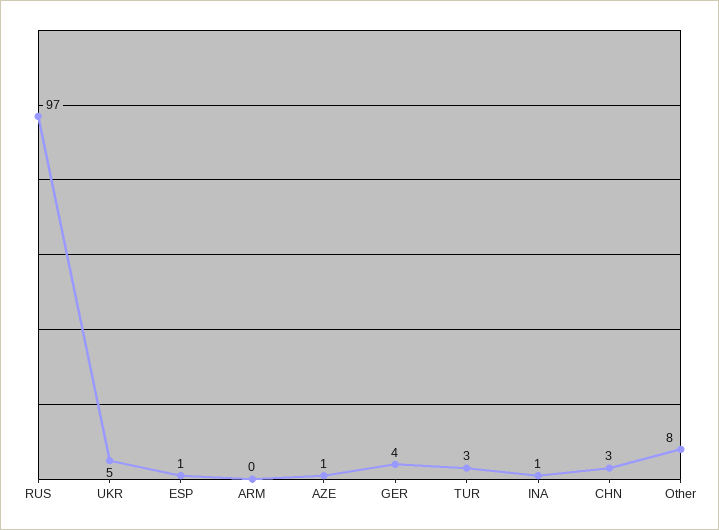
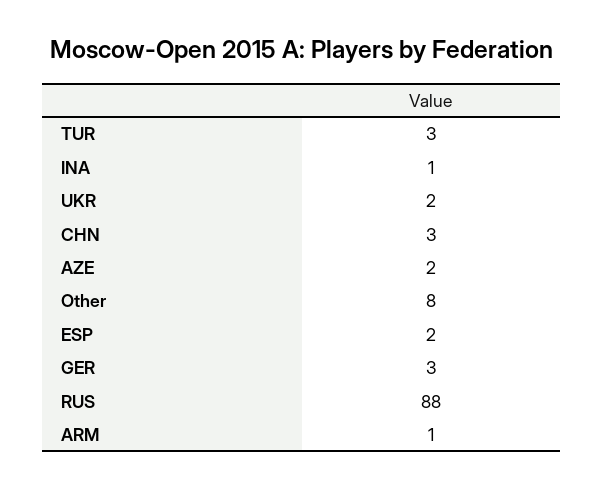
  {
-   "RUS": 97,
+   "RUS": 88,
-   "UKR": 5,
+   "UKR": 2,
-   "ESP": 1,
+   "ESP": 2,
-   "ARM": 0,
+   "ARM": 1,
-   "AZE": 1,
+   "AZE": 2,
-   "GER": 4,
+   "GER": 3,
    "TUR": 3,
    "INA": 1,
    "CHN": 3,
    "Other": 8
  }

